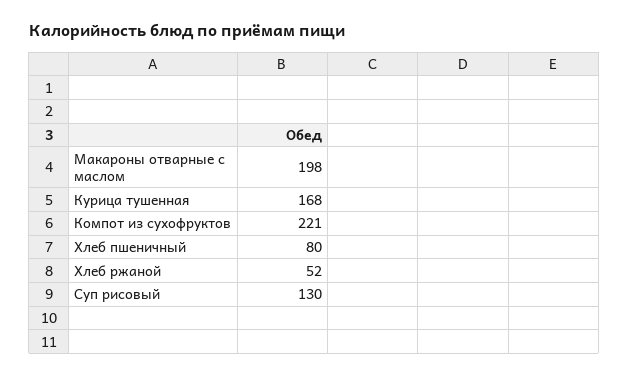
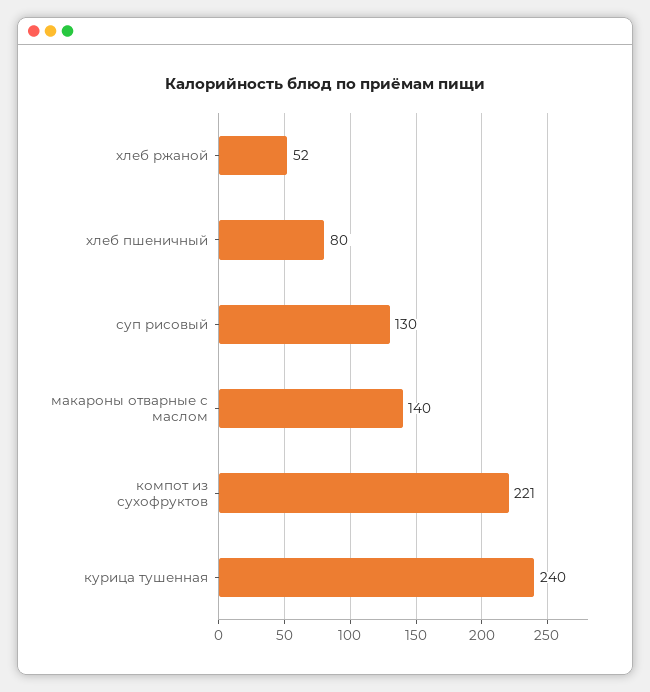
  {
-   "Макароны отварные с маслом": 198,
+   "Макароны отварные с маслом": 140,
-   "Курица тушенная": 168,
+   "Курица тушенная": 240,
    "Компот из сухофруктов": 221,
    "Хлеб пшеничный": 80,
    "Хлеб ржаной": 52,
    "Суп рисовый": 130
  }

